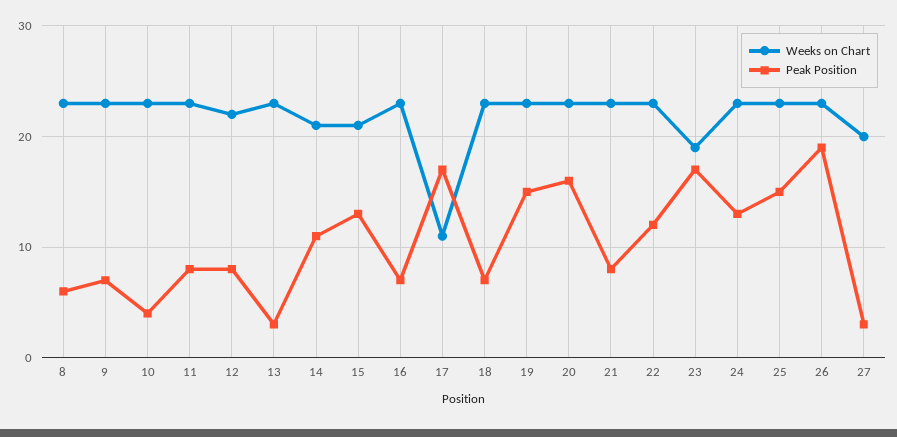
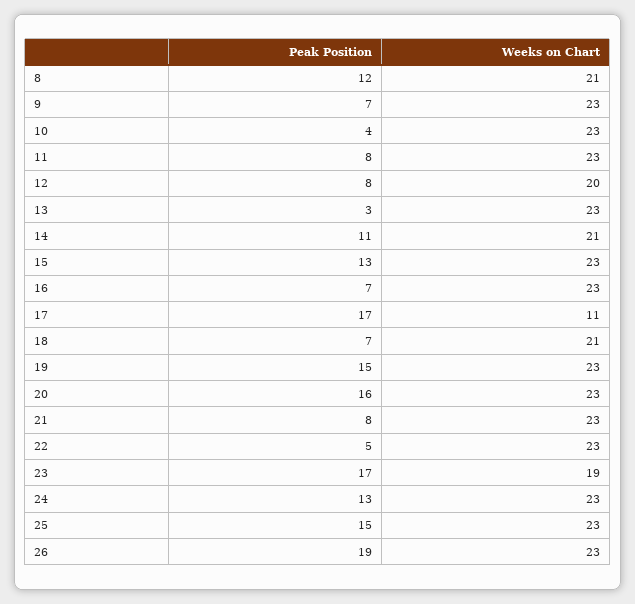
  {
    "Weeks on Chart": {
-     "8": 23,
+     "8": 21,
      "9": 23,
      "10": 23,
      "11": 23,
-     "12": 22,
+     "12": 20,
      "13": 23,
      "14": 21,
-     "15": 21,
+     "15": 23,
      "16": 23,
      "17": 11,
-     "18": 23,
+     "18": 21,
      "19": 23,
      "20": 23,
      "21": 23,
      "22": 23,
      "23": 19,
      "24": 23,
      "25": 23,
-     "26": 23,
+     "26": 23
-     "27": 20
    },
    "Peak Position": {
-     "8": 6,
+     "8": 12,
      "9": 7,
      "10": 4,
      "11": 8,
      "12": 8,
      "13": 3,
      "14": 11,
      "15": 13,
      "16": 7,
      "17": 17,
      "18": 7,
      "19": 15,
      "20": 16,
      "21": 8,
-     "22": 12,
+     "22": 5,
      "23": 17,
      "24": 13,
      "25": 15,
-     "26": 19,
+     "26": 19
-     "27": 3
    }
  }

